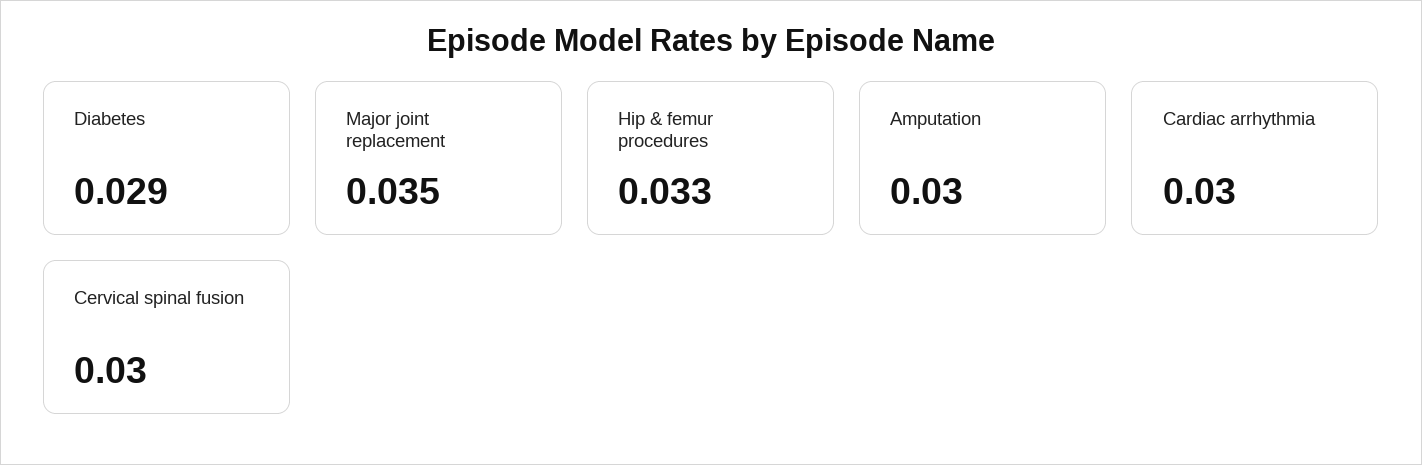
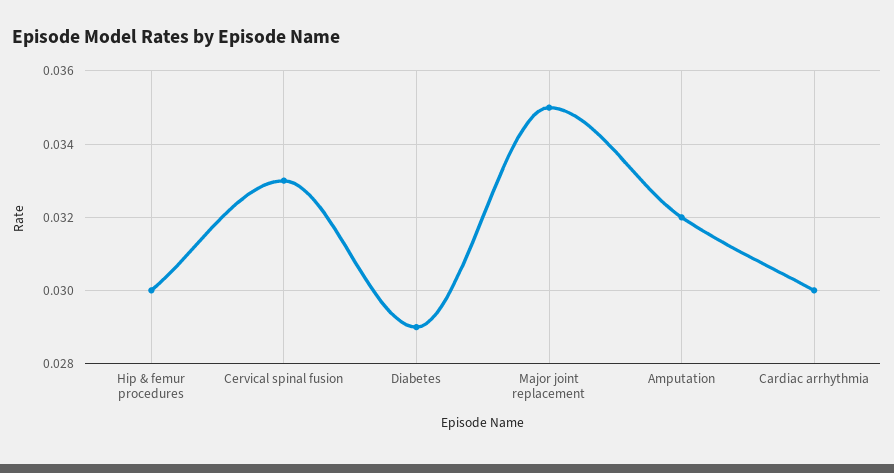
  {
    "Diabetes": 0.029,
    "Major joint replacement": 0.035,
-   "Hip & femur procedures": 0.033,
+   "Hip & femur procedures": 0.03,
-   "Amputation": 0.03,
+   "Amputation": 0.032,
    "Cardiac arrhythmia": 0.03,
-   "Cervical spinal fusion": 0.03
+   "Cervical spinal fusion": 0.033
  }

